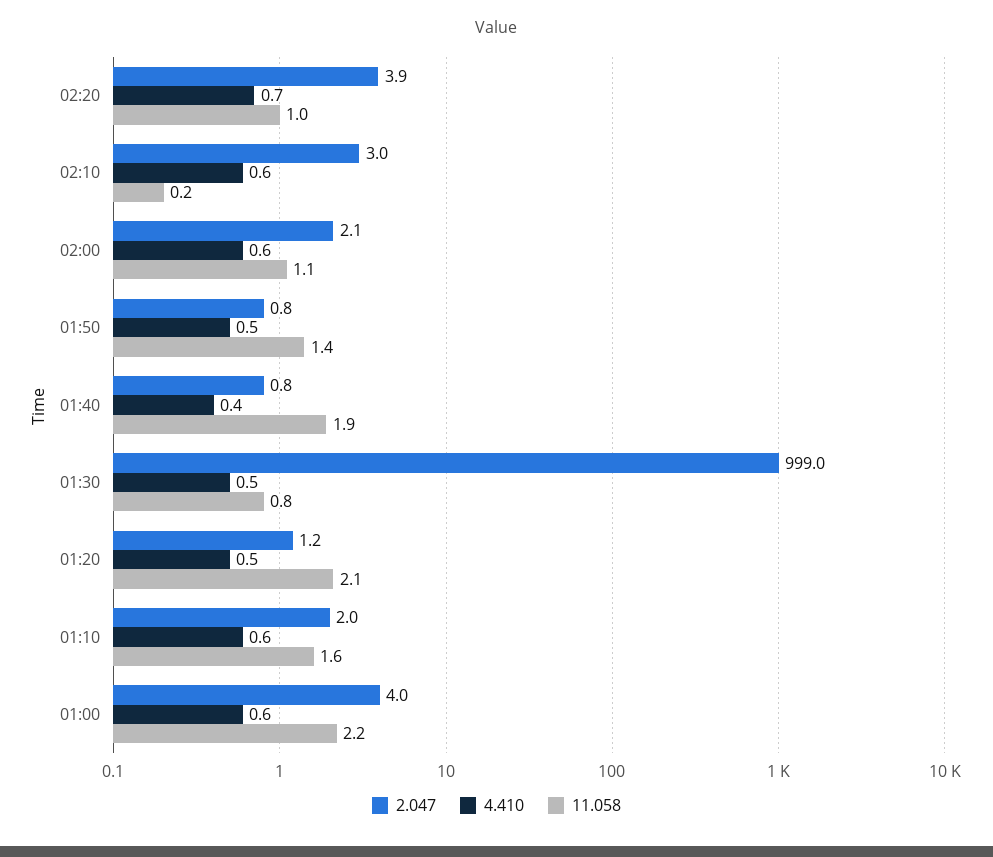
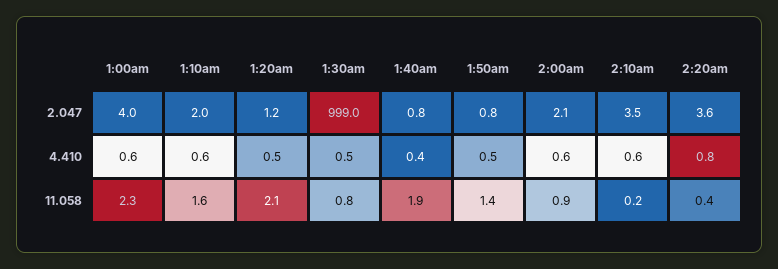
  {
    "2.047": {
-     "02:20": 3.9,
+     "02:20": 3.6,
-     "02:10": 3,
+     "02:10": 3.5,
      "02:00": 2.1,
      "01:50": 0.8,
      "01:40": 0.8,
      "01:30": 999,
      "01:20": 1.2,
      "01:10": 2,
      "01:00": 4
    },
    "4.410": {
-     "02:20": 0.7,
+     "02:20": 0.8,
      "02:10": 0.6,
      "02:00": 0.6,
      "01:50": 0.5,
      "01:40": 0.4,
      "01:30": 0.5,
      "01:20": 0.5,
      "01:10": 0.6,
      "01:00": 0.6
    },
    "11.058": {
-     "02:20": 1,
+     "02:20": 0.4,
      "02:10": 0.2,
-     "02:00": 1.1,
+     "02:00": 0.9,
      "01:50": 1.4,
      "01:40": 1.9,
      "01:30": 0.8,
      "01:20": 2.1,
      "01:10": 1.6,
-     "01:00": 2.2
+     "01:00": 2.3
    }
  }

